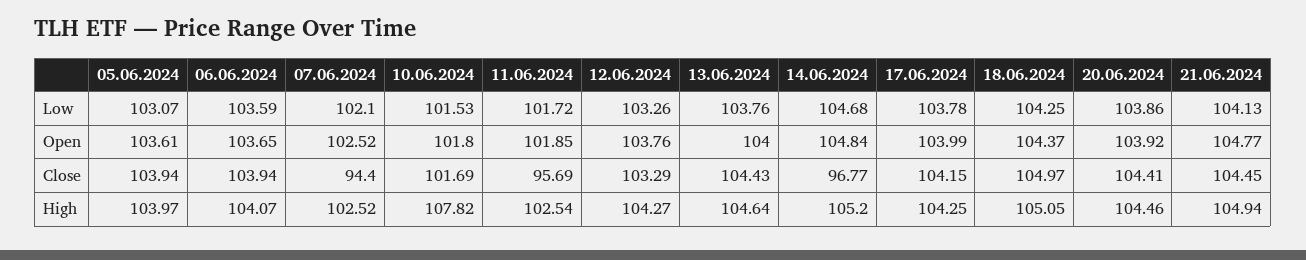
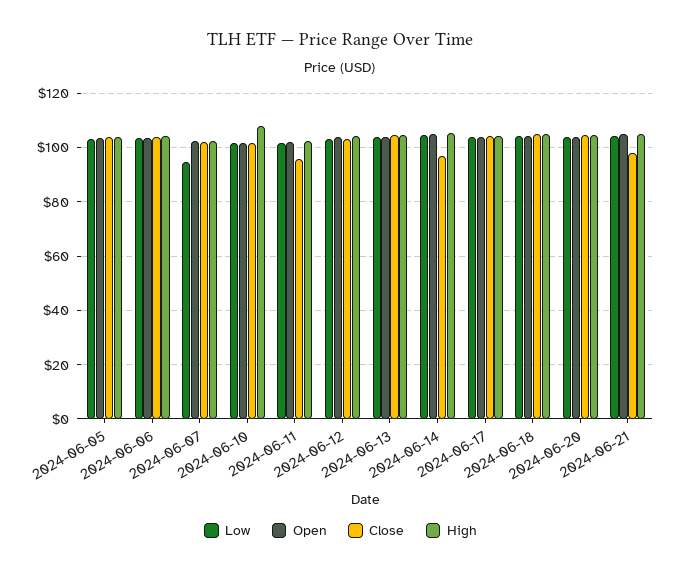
  {
    "Low": {
      "05.06.2024": 103.07,
      "06.06.2024": 103.59,
-     "07.06.2024": 102.1,
+     "07.06.2024": 95,
      "10.06.2024": 101.53,
      "11.06.2024": 101.72,
      "12.06.2024": 103.26,
      "13.06.2024": 103.76,
      "14.06.2024": 104.68,
      "17.06.2024": 103.78,
      "18.06.2024": 104.25,
      "20.06.2024": 103.86,
      "21.06.2024": 104.13
    },
    "Open": {
      "05.06.2024": 103.61,
      "06.06.2024": 103.65,
      "07.06.2024": 102.52,
      "10.06.2024": 101.8,
      "11.06.2024": 101.85,
      "12.06.2024": 103.76,
      "13.06.2024": 104,
      "14.06.2024": 104.84,
      "17.06.2024": 103.99,
      "18.06.2024": 104.37,
      "20.06.2024": 103.92,
      "21.06.2024": 104.77
    },
    "Close": {
      "05.06.2024": 103.94,
      "06.06.2024": 103.94,
-     "07.06.2024": 94.4,
+     "07.06.2024": 102.5,
      "10.06.2024": 101.69,
      "11.06.2024": 95.69,
      "12.06.2024": 103.29,
      "13.06.2024": 104.43,
      "14.06.2024": 96.77,
      "17.06.2024": 104.15,
      "18.06.2024": 104.97,
      "20.06.2024": 104.41,
-     "21.06.2024": 104.45
+     "21.06.2024": 97.5
    },
    "High": {
      "05.06.2024": 103.97,
      "06.06.2024": 104.07,
      "07.06.2024": 102.52,
      "10.06.2024": 107.82,
      "11.06.2024": 102.54,
      "12.06.2024": 104.27,
      "13.06.2024": 104.64,
      "14.06.2024": 105.2,
      "17.06.2024": 104.25,
      "18.06.2024": 105.05,
      "20.06.2024": 104.46,
      "21.06.2024": 104.94
    }
  }

